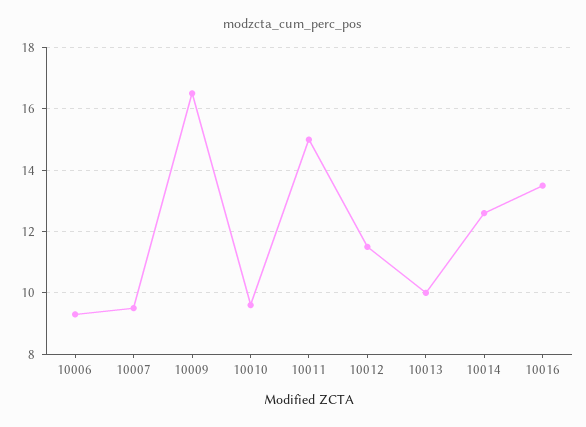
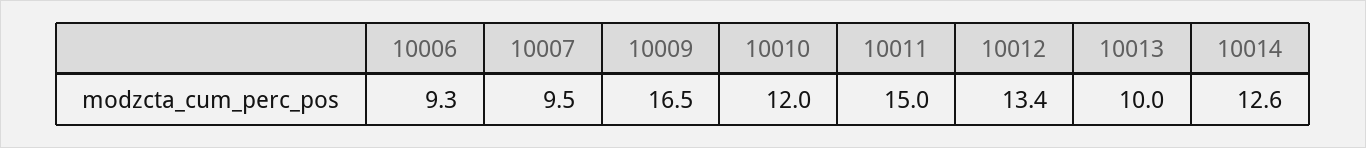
  {
    "10006": 9.3,
    "10007": 9.5,
    "10009": 16.5,
-   "10010": 9.5,
+   "10010": 12,
    "10011": 15,
-   "10012": 11.5,
+   "10012": 13.4,
    "10013": 10,
-   "10014": 12.6,
+   "10014": 12.6
-   "10016": 13.5
  }

